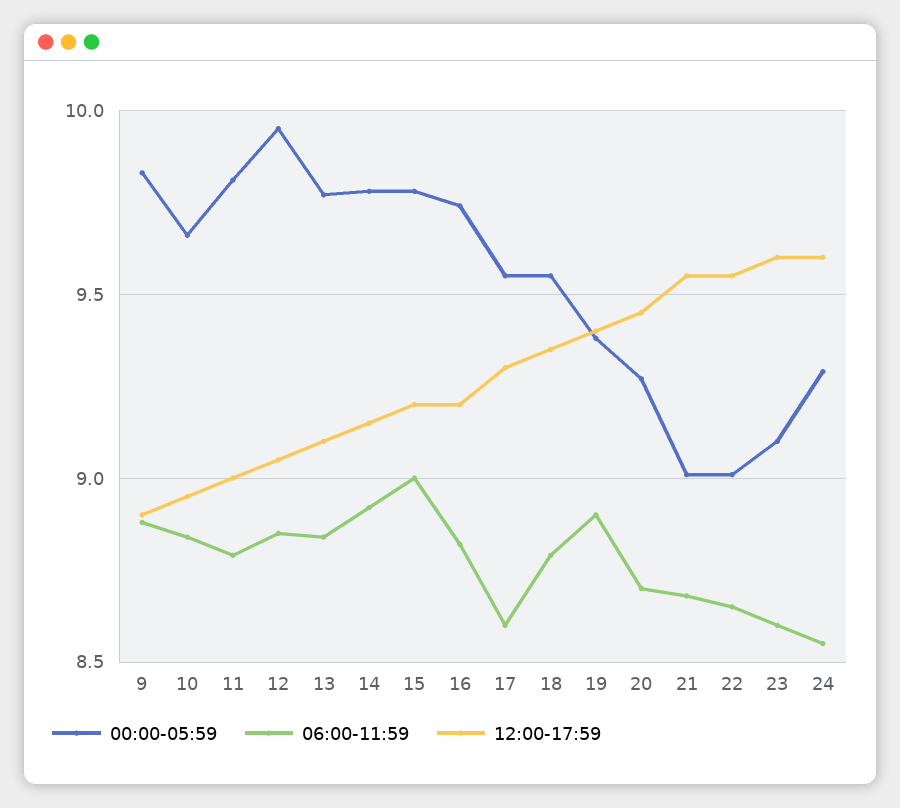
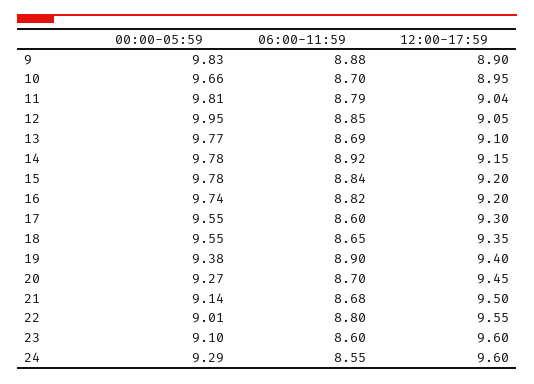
  {
    "00:00-05:59": {
      "9": 9.83,
      "10": 9.66,
      "11": 9.81,
      "12": 9.95,
      "13": 9.77,
      "14": 9.78,
      "15": 9.78,
      "16": 9.74,
      "17": 9.55,
      "18": 9.55,
      "19": 9.38,
      "20": 9.27,
-     "21": 9,
+     "21": 9.14,
      "22": 9.01,
      "23": 9.1,
      "24": 9.29
    },
    "06:00-11:59": {
      "9": 8.88,
-     "10": 8.85,
+     "10": 8.7,
      "11": 8.79,
      "12": 8.85,
-     "13": 8.85,
+     "13": 8.69,
      "14": 8.92,
-     "15": 9,
+     "15": 8.84,
      "16": 8.82,
      "17": 8.6,
-     "18": 8.8,
+     "18": 8.65,
      "19": 8.9,
      "20": 8.7,
      "21": 8.68,
-     "22": 8.65,
+     "22": 8.8,
      "23": 8.6,
      "24": 8.55
    },
    "12:00-17:59": {
      "9": 8.9,
      "10": 8.95,
-     "11": 9,
+     "11": 9.04,
      "12": 9.05,
      "13": 9.1,
      "14": 9.15,
      "15": 9.2,
      "16": 9.2,
      "17": 9.3,
      "18": 9.35,
      "19": 9.4,
      "20": 9.45,
-     "21": 9.55,
+     "21": 9.5,
      "22": 9.55,
      "23": 9.6,
      "24": 9.6
    }
  }

